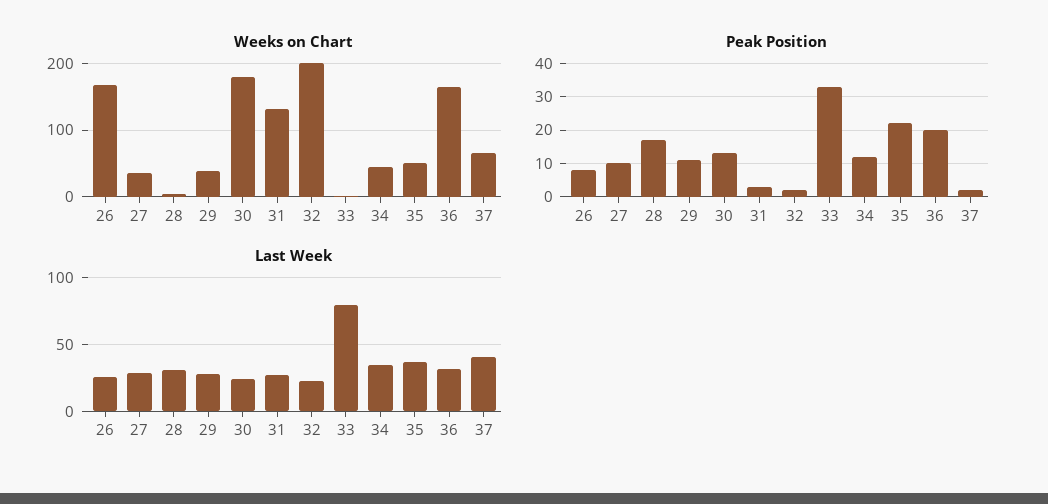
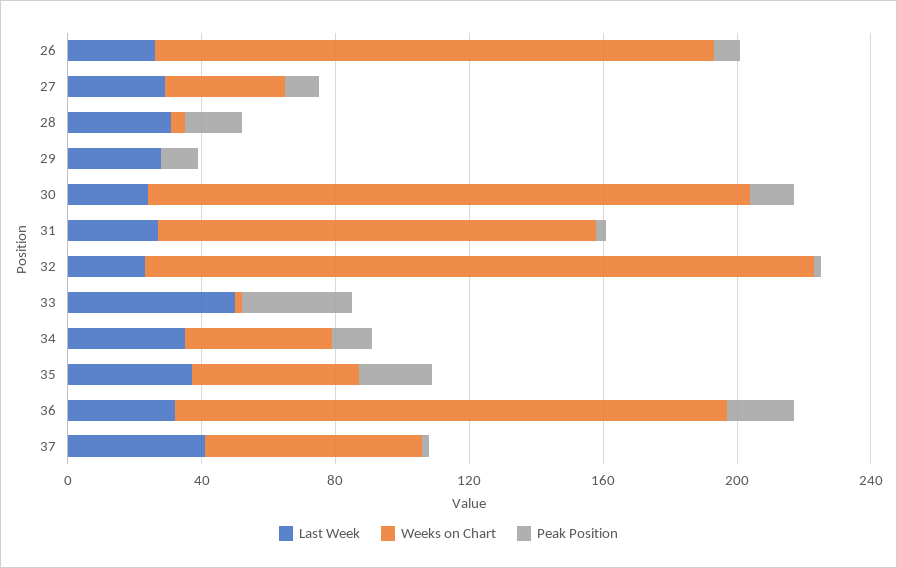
  {
    "Weeks on Chart": {
      "26": 170,
      "27": 40,
      "28": 0,
-     "29": 40,
+     "29": 0,
      "30": 180,
      "31": 130,
      "32": 200,
      "33": 0,
      "34": 40,
      "35": 50,
      "36": 170,
      "37": 70
    },
    "Peak Position": {
      "26": 10,
      "27": 10,
      "28": 15,
      "29": 10,
      "30": 15,
      "31": 5,
      "32": 0,
      "33": 35,
      "34": 10,
      "35": 20,
      "36": 20,
      "37": 0
    },
    "Last Week": {
      "26": 25,
      "27": 30,
      "28": 30,
      "29": 30,
      "30": 25,
      "31": 25,
      "32": 25,
-     "33": 80,
+     "33": 50,
      "34": 35,
      "35": 35,
      "36": 30,
      "37": 40
    }
  }

